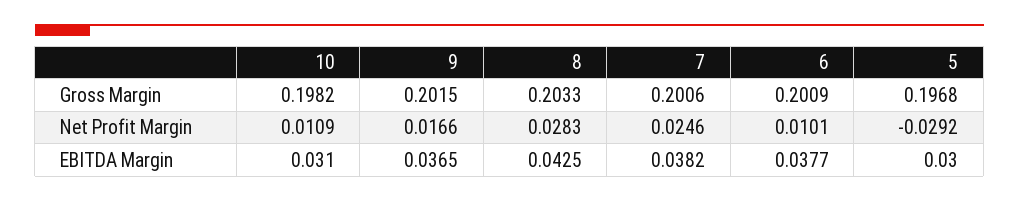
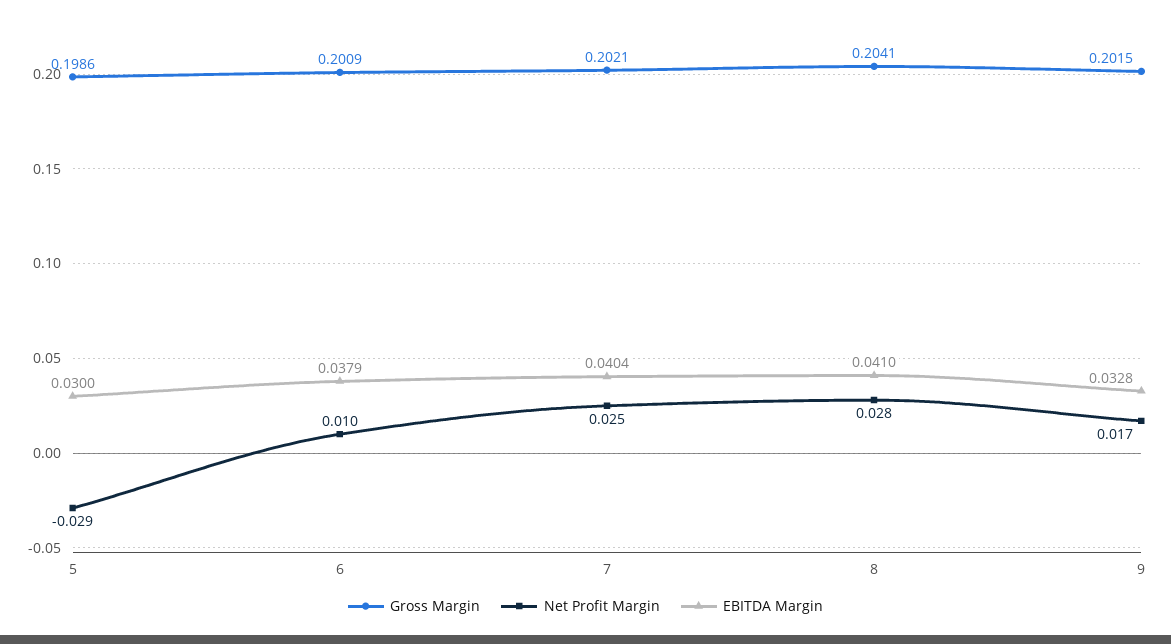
  {
    "Gross Margin": {
-     "10": 0.1982,
      "9": 0.2015,
-     "8": 0.2033,
+     "8": 0.2041,
-     "7": 0.2006,
+     "7": 0.2021,
      "6": 0.2009,
-     "5": 0.1968
+     "5": 0.1986
    },
    "Net Profit Margin": {
-     "10": 0.0109,
      "9": 0.0166,
      "8": 0.0283,
      "7": 0.0246,
      "6": 0.0101,
      "5": -0.0292
    },
    "EBITDA Margin": {
-     "10": 0.031,
-     "9": 0.0365,
+     "9": 0.0328,
-     "8": 0.0425,
+     "8": 0.041,
-     "7": 0.0382,
+     "7": 0.0404,
-     "6": 0.0377,
+     "6": 0.0379,
      "5": 0.03
    }
  }

